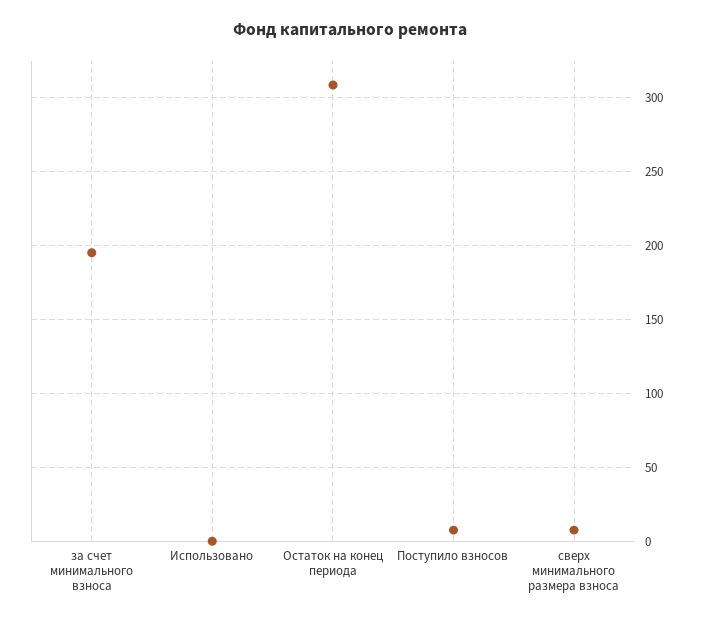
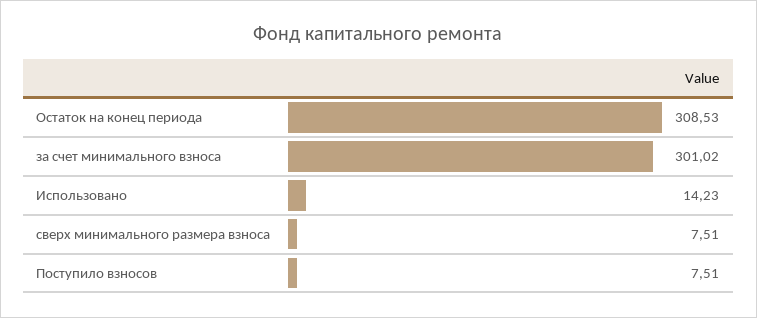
  {
-   "за счет минимального взноса": 195,
+   "за счет минимального взноса": 301.02,
-   "Использовано": 0,
+   "Использовано": 14.23,
    "Остаток на конец периода": 308.53,
    "Поступило взносов": 7.51,
    "сверх минимального размера взноса": 7.51
  }

